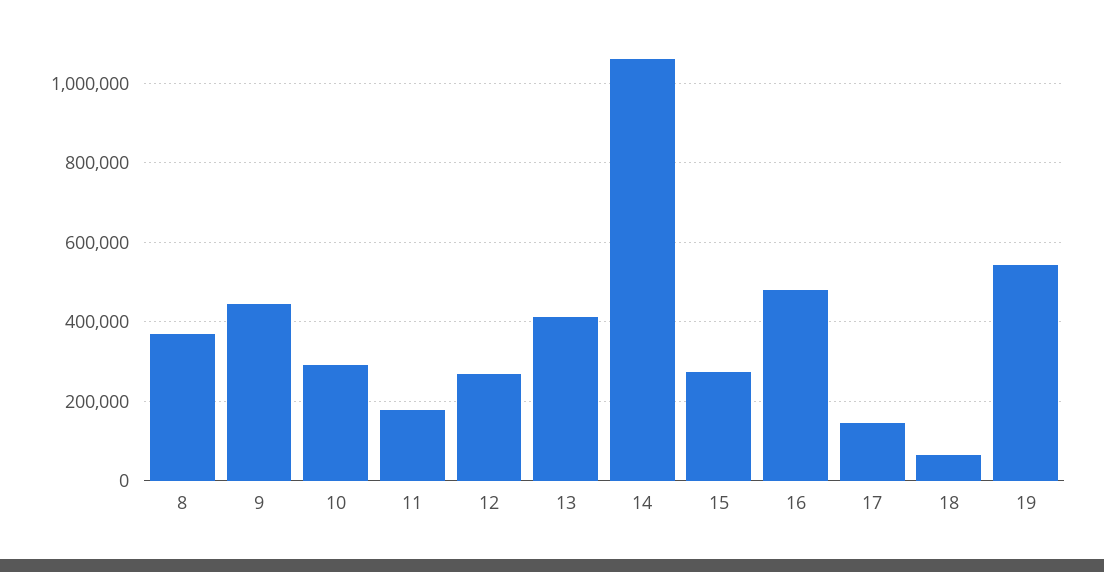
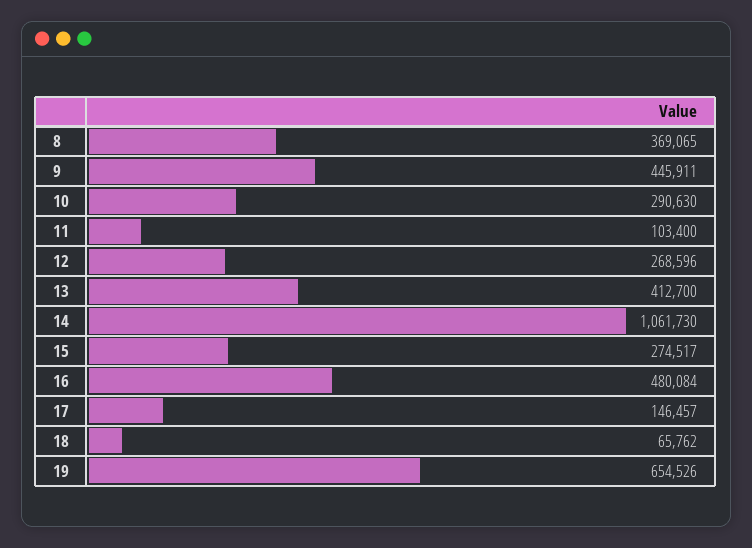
  {
    "8": 369065,
    "9": 445911,
    "10": 290630,
-   "11": 180000,
+   "11": 103400,
    "12": 268596,
    "13": 412700,
    "14": 1061730,
    "15": 274517,
    "16": 480084,
    "17": 146457,
    "18": 65762,
-   "19": 540000
+   "19": 654526
  }

